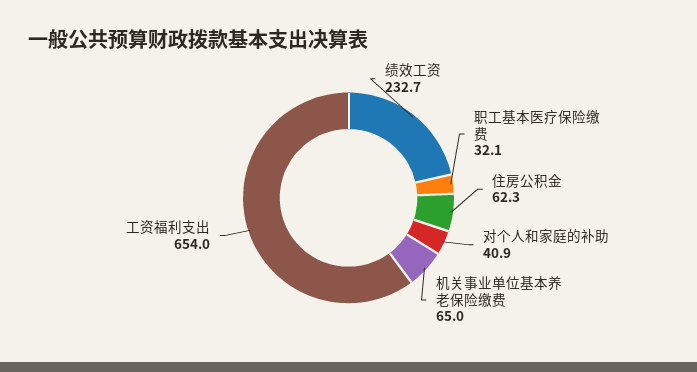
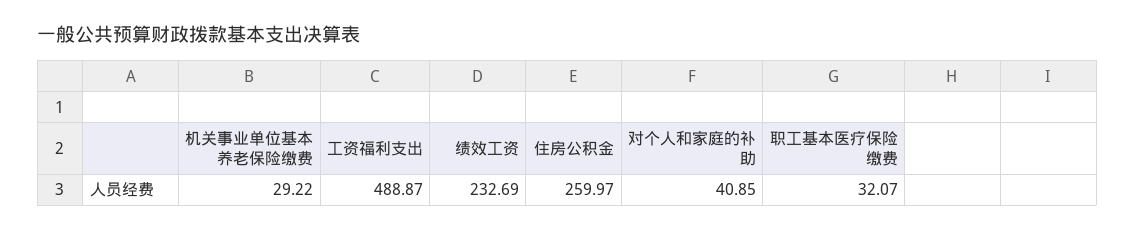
  {
    "绩效工资": 232.69,
    "职工基本医疗保险缴费": 32.07,
-   "住房公积金": 62.3,
+   "住房公积金": 259.97,
    "对个人和家庭的补助": 40.85,
-   "机关事业单位基本养老保险缴费": 65,
+   "机关事业单位基本养老保险缴费": 29.22,
-   "工资福利支出": 654
+   "工资福利支出": 488.87
  }

